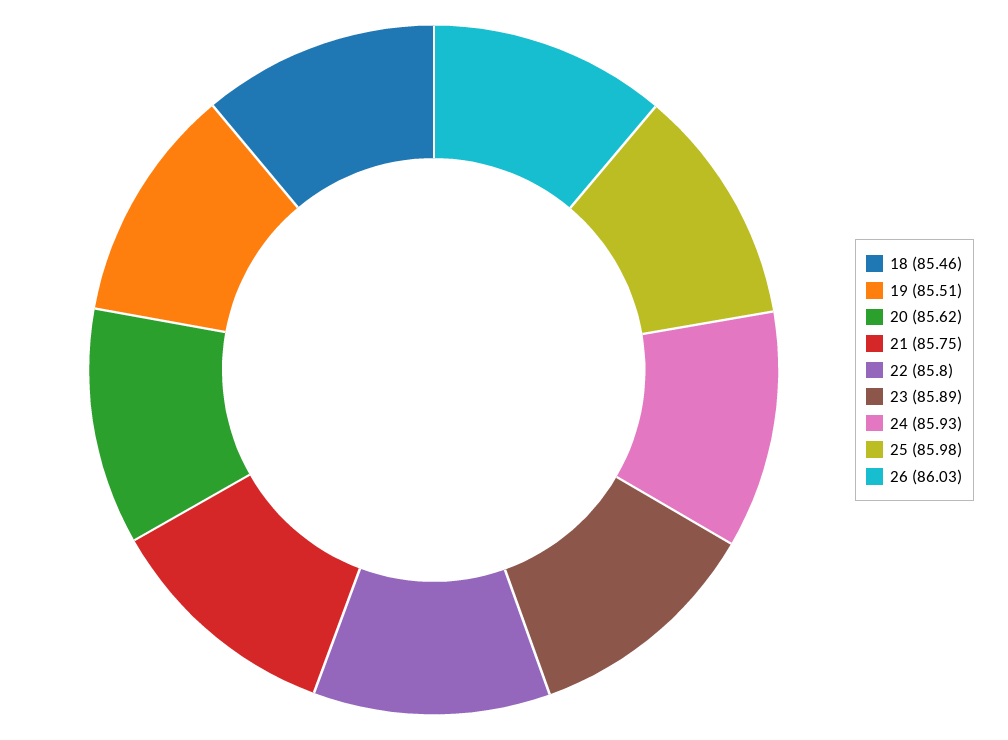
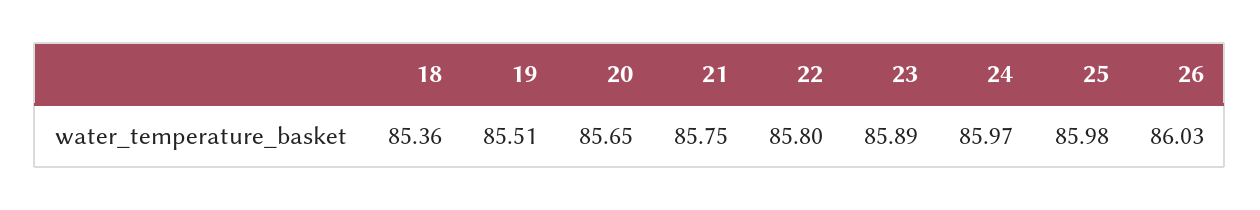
  {
-   "18": 85.46,
+   "18": 85.36,
    "19": 85.51,
-   "20": 85.62,
+   "20": 85.65,
    "21": 85.75,
    "22": 85.8,
    "23": 85.89,
-   "24": 85.93,
+   "24": 85.97,
    "25": 85.98,
    "26": 86.03
  }

